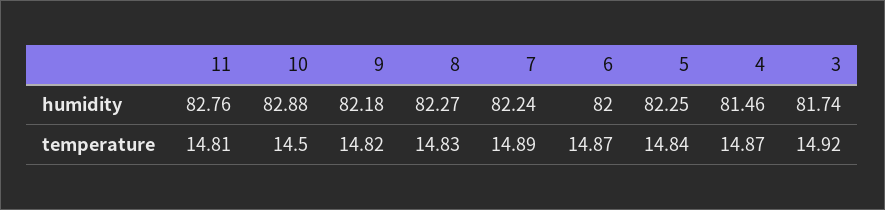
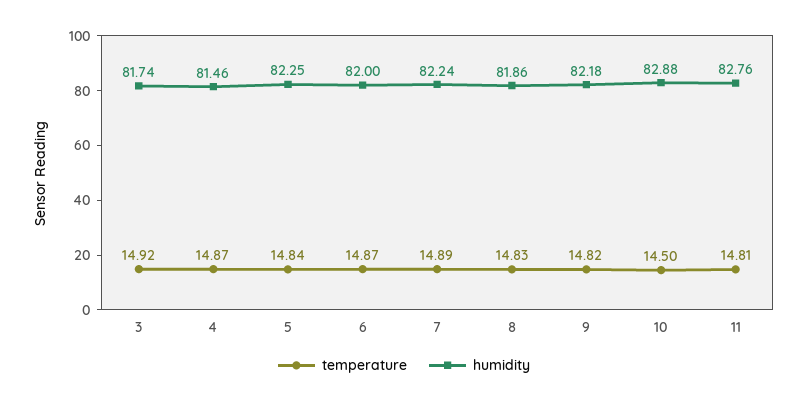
  {
    "humidity": {
      "11": 82.76,
      "10": 82.88,
      "9": 82.18,
-     "8": 82.27,
+     "8": 81.86,
      "7": 82.24,
      "6": 82,
      "5": 82.25,
      "4": 81.46,
      "3": 81.74
    },
    "temperature": {
      "11": 14.81,
      "10": 14.5,
      "9": 14.82,
      "8": 14.83,
      "7": 14.89,
      "6": 14.87,
      "5": 14.84,
      "4": 14.87,
      "3": 14.92
    }
  }

